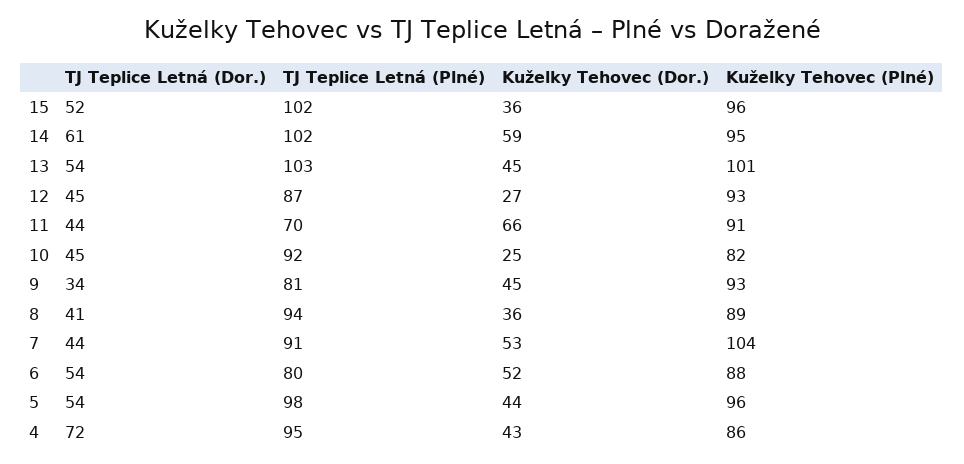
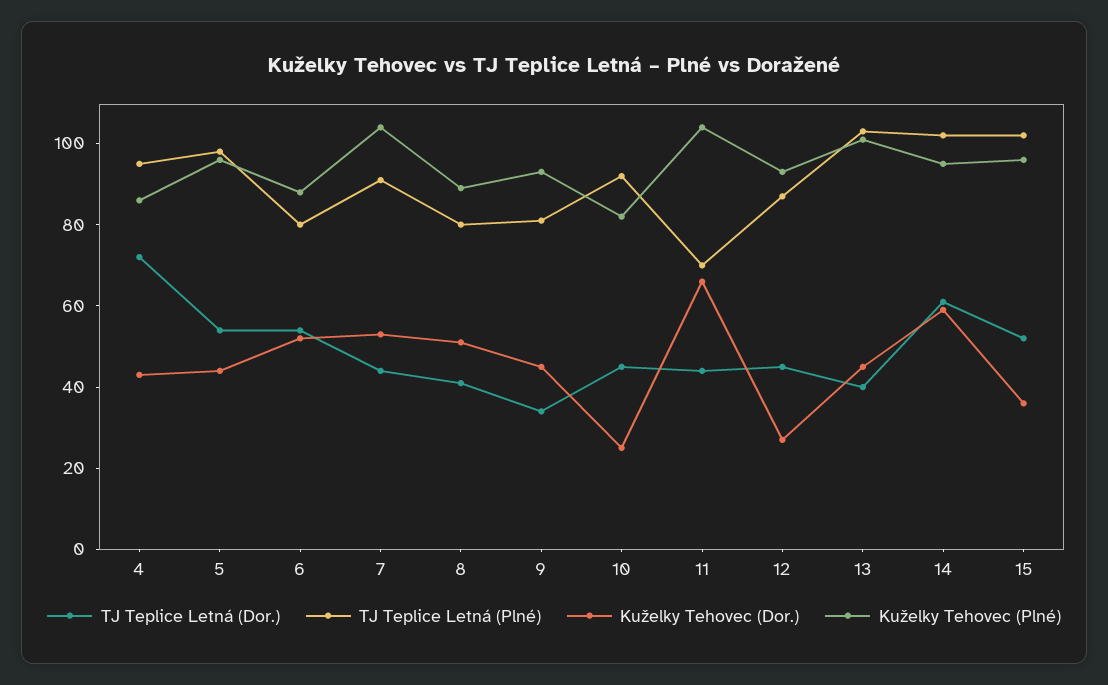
  {
    "TJ Teplice Letná (Dor.)": {
      "15": 52,
      "14": 61,
-     "13": 54,
+     "13": 40,
      "12": 45,
      "11": 44,
      "10": 45,
      "9": 34,
      "8": 41,
      "7": 44,
      "6": 54,
      "5": 54,
      "4": 72
    },
    "TJ Teplice Letná (Plné)": {
      "15": 102,
      "14": 102,
      "13": 103,
      "12": 87,
      "11": 70,
      "10": 92,
      "9": 81,
-     "8": 94,
+     "8": 80,
      "7": 91,
      "6": 80,
      "5": 98,
      "4": 95
    },
    "Kuželky Tehovec (Dor.)": {
      "15": 36,
      "14": 59,
      "13": 45,
      "12": 27,
      "11": 66,
      "10": 25,
      "9": 45,
-     "8": 36,
+     "8": 50,
      "7": 53,
      "6": 52,
      "5": 44,
      "4": 43
    },
    "Kuželky Tehovec (Plné)": {
      "15": 96,
      "14": 95,
      "13": 101,
      "12": 93,
-     "11": 91,
+     "11": 105,
      "10": 82,
      "9": 93,
      "8": 89,
      "7": 104,
      "6": 88,
      "5": 96,
      "4": 86
    }
  }

